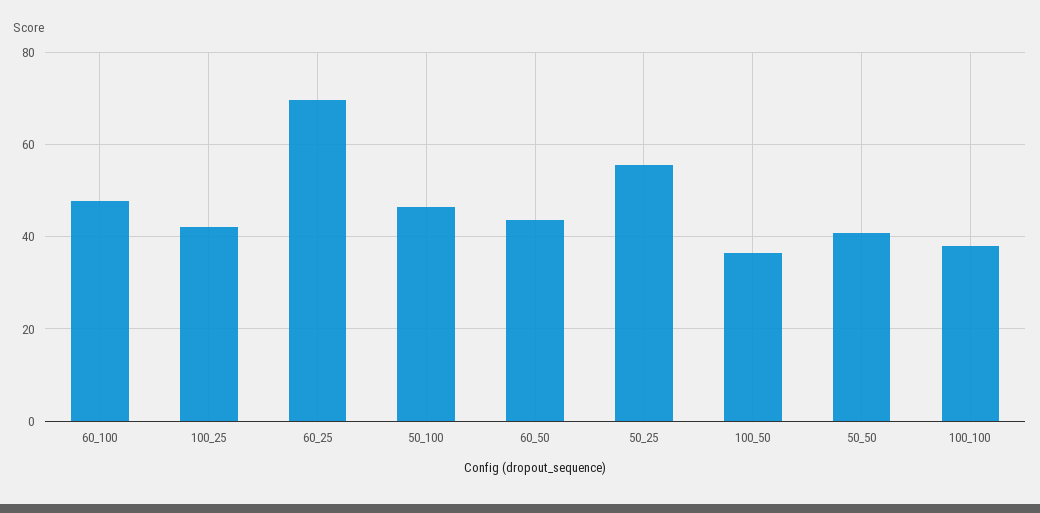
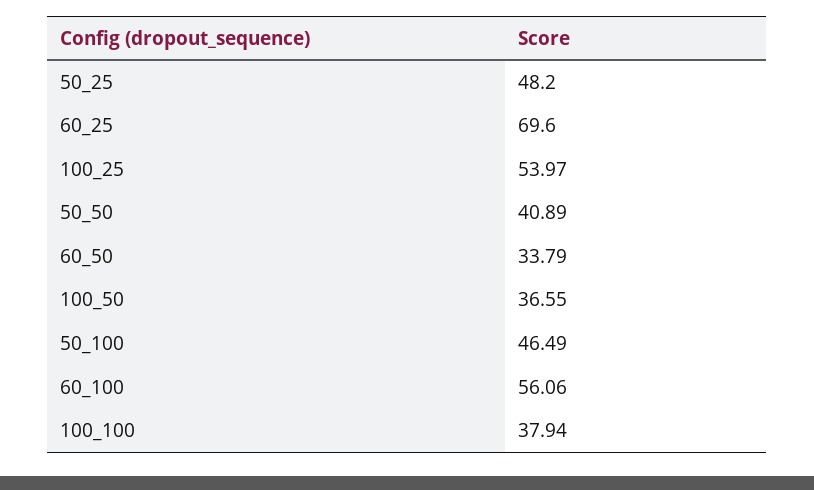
  {
-   "60_100": 48,
+   "60_100": 56.06,
-   "100_25": 42,
+   "100_25": 53.97,
    "60_25": 69.6,
    "50_100": 46.49,
-   "60_50": 44,
+   "60_50": 33.79,
-   "50_25": 56,
+   "50_25": 48.2,
    "100_50": 36.55,
    "50_50": 40.89,
    "100_100": 37.94
  }

